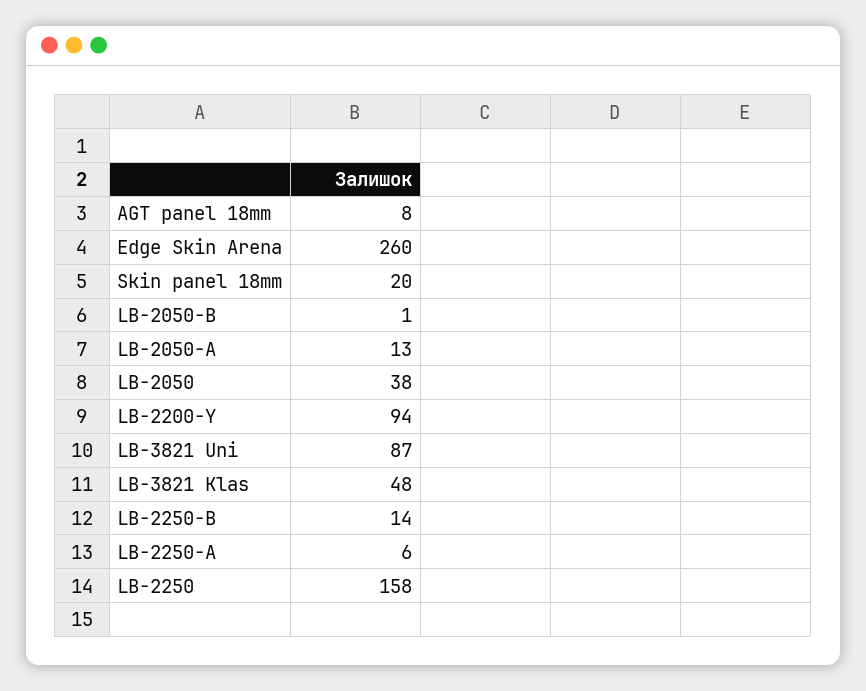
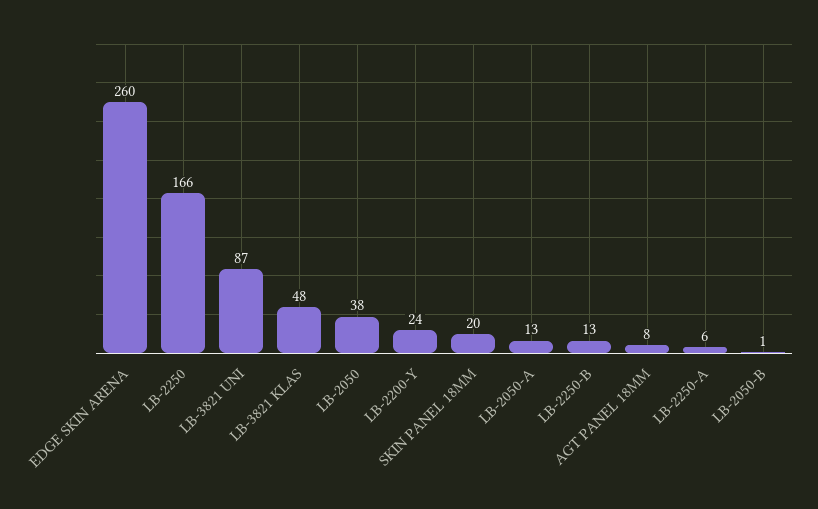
  {
    "AGT panel 18mm": 8,
    "Edge Skin Arena": 260,
    "Skin panel 18mm": 20,
    "LB-2050-B": 1,
    "LB-2050-A": 13,
    "LB-2050": 38,
-   "LB-2200-Y": 94,
+   "LB-2200-Y": 24,
    "LB-3821 Uni": 87,
    "LB-3821 Klas": 48,
-   "LB-2250-B": 14,
+   "LB-2250-B": 13,
    "LB-2250-A": 6,
-   "LB-2250": 158
+   "LB-2250": 166
  }

